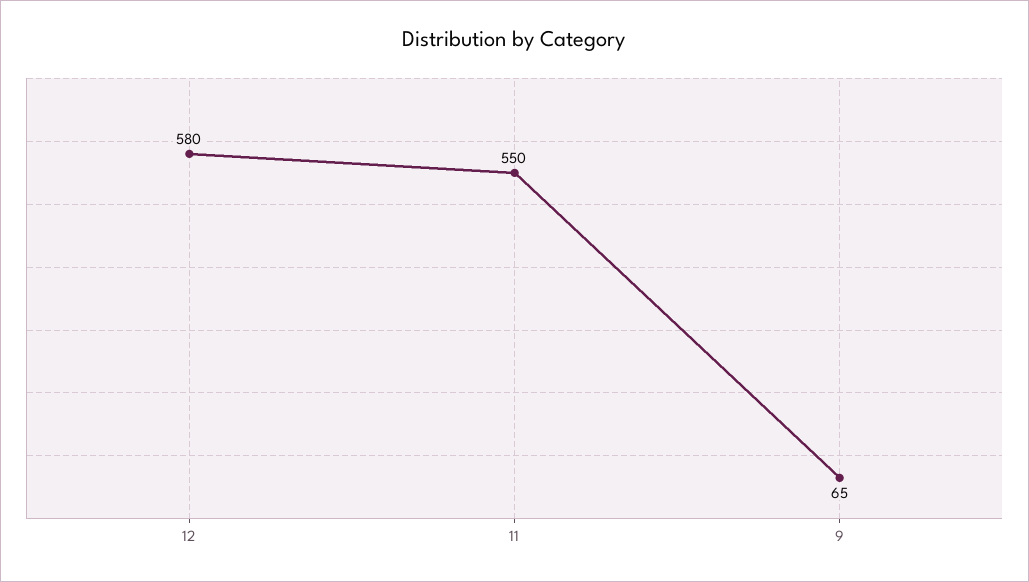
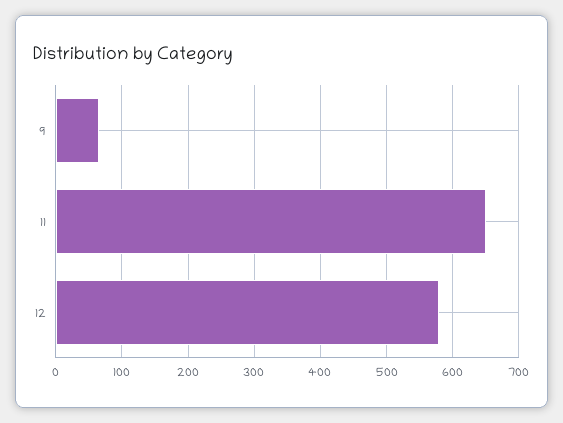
  {
    "12": 580,
-   "11": 550,
+   "11": 650,
    "9": 65
  }

